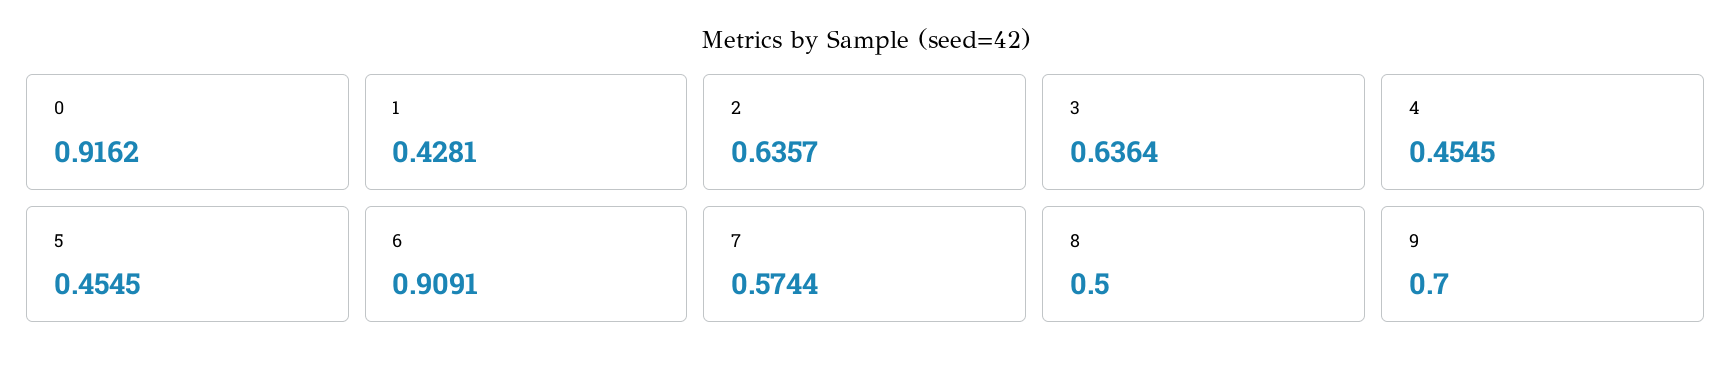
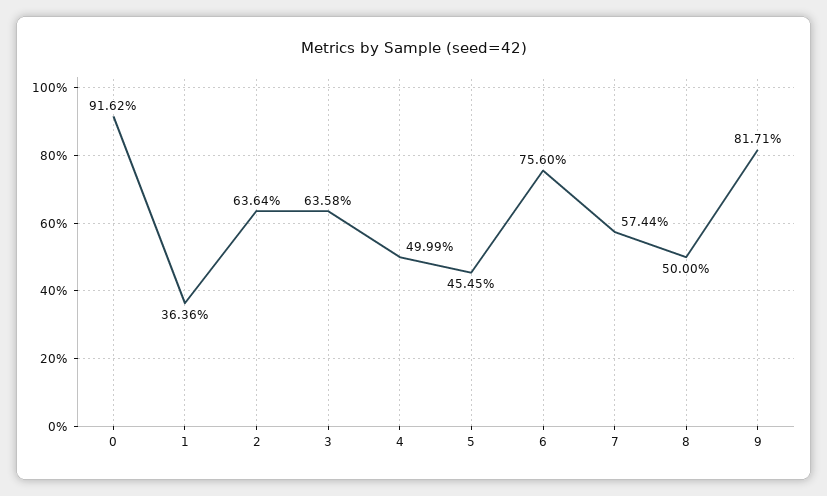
  {
    "0": 0.9162,
-   "1": 0.4281,
+   "1": 0.3636,
-   "2": 0.6357,
+   "2": 0.6364,
-   "3": 0.6364,
+   "3": 0.6358,
-   "4": 0.4545,
+   "4": 0.4999,
    "5": 0.4545,
-   "6": 0.9091,
+   "6": 0.756,
    "7": 0.5744,
    "8": 0.5,
-   "9": 0.7
+   "9": 0.8171
  }

